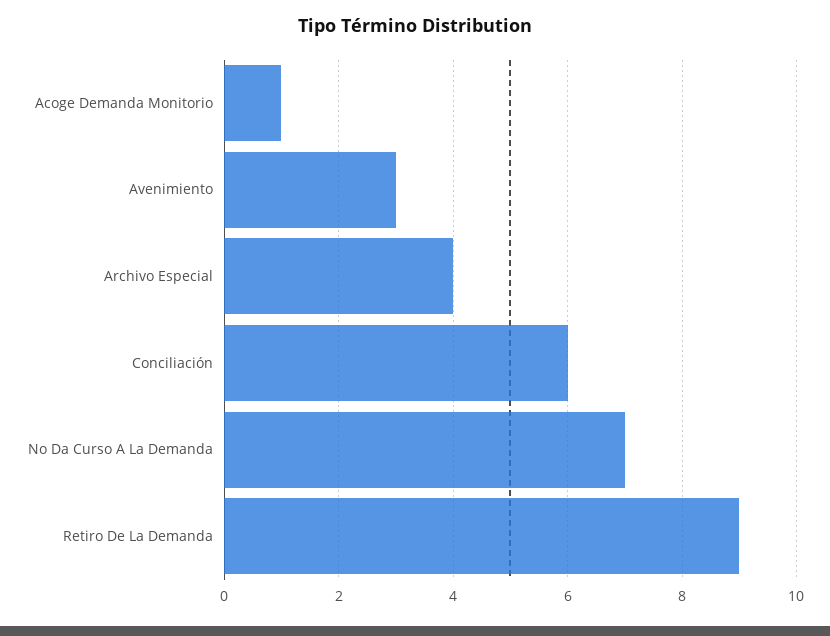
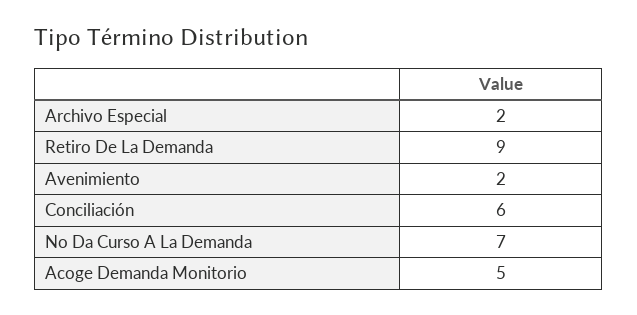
  {
-   "Acoge Demanda Monitorio": 1,
+   "Acoge Demanda Monitorio": 5,
-   "Avenimiento": 3,
+   "Avenimiento": 2,
-   "Archivo Especial": 4,
+   "Archivo Especial": 2,
    "Conciliación": 6,
    "No Da Curso A La Demanda": 7,
    "Retiro De La Demanda": 9
  }

